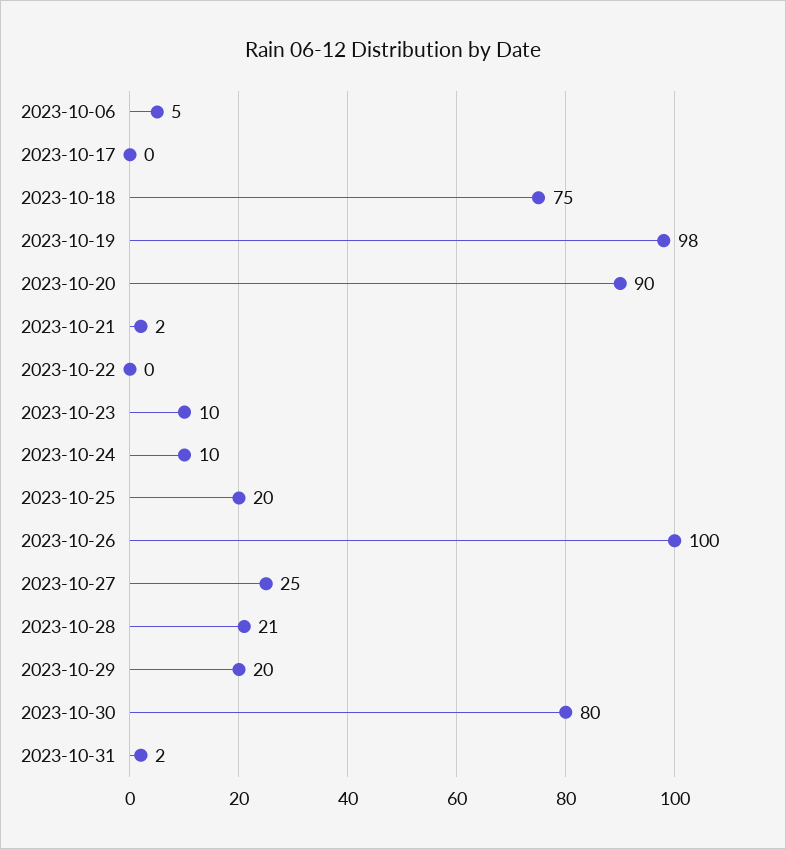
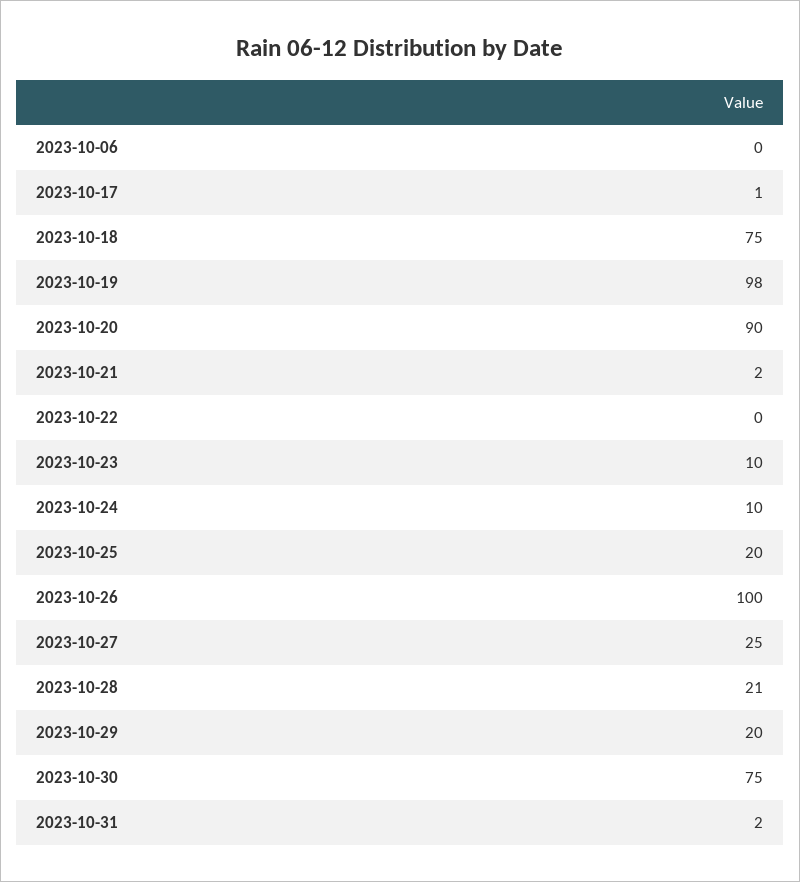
  {
-   "2023-10-06": 5,
+   "2023-10-06": 0,
-   "2023-10-17": 0,
+   "2023-10-17": 1,
    "2023-10-18": 75,
    "2023-10-19": 98,
    "2023-10-20": 90,
    "2023-10-21": 2,
    "2023-10-22": 0,
    "2023-10-23": 10,
    "2023-10-24": 10,
    "2023-10-25": 20,
    "2023-10-26": 100,
    "2023-10-27": 25,
    "2023-10-28": 21,
    "2023-10-29": 20,
-   "2023-10-30": 80,
+   "2023-10-30": 75,
    "2023-10-31": 2
  }

